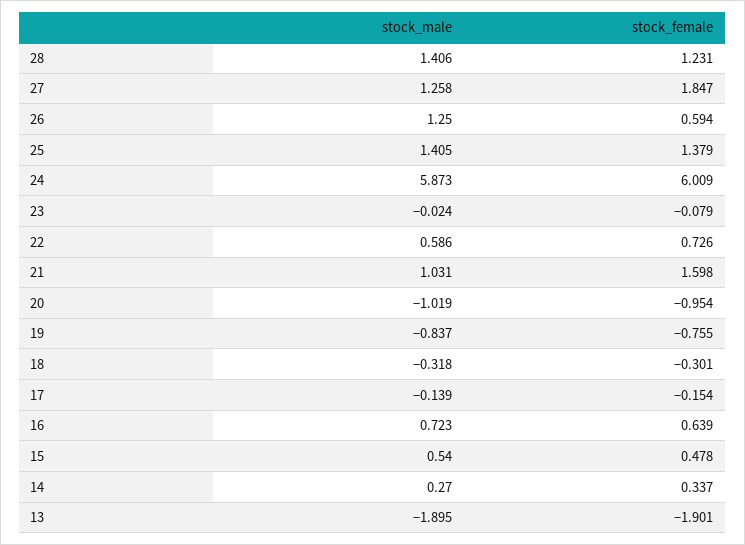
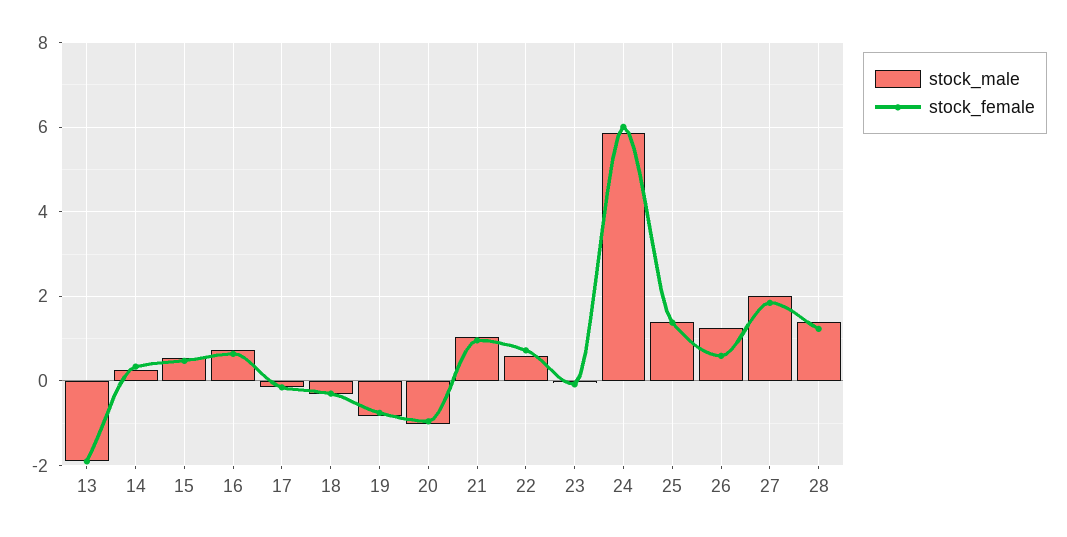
  {
    "stock_male": {
      "28": 1.406,
-     "27": 1.258,
+     "27": 2,
      "26": 1.25,
      "25": 1.405,
      "24": 5.873,
      "23": -0.024,
      "22": 0.586,
      "21": 1.031,
      "20": -1.019,
      "19": -0.837,
      "18": -0.318,
      "17": -0.139,
      "16": 0.723,
      "15": 0.54,
      "14": 0.27,
      "13": -1.895
    },
    "stock_female": {
      "28": 1.231,
      "27": 1.847,
      "26": 0.594,
      "25": 1.379,
      "24": 6.009,
      "23": -0.079,
      "22": 0.726,
-     "21": 1.598,
+     "21": 1,
      "20": -0.954,
      "19": -0.755,
      "18": -0.301,
      "17": -0.154,
      "16": 0.639,
      "15": 0.478,
      "14": 0.337,
      "13": -1.901
    }
  }

